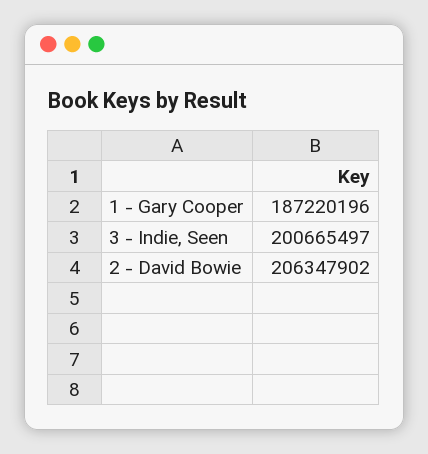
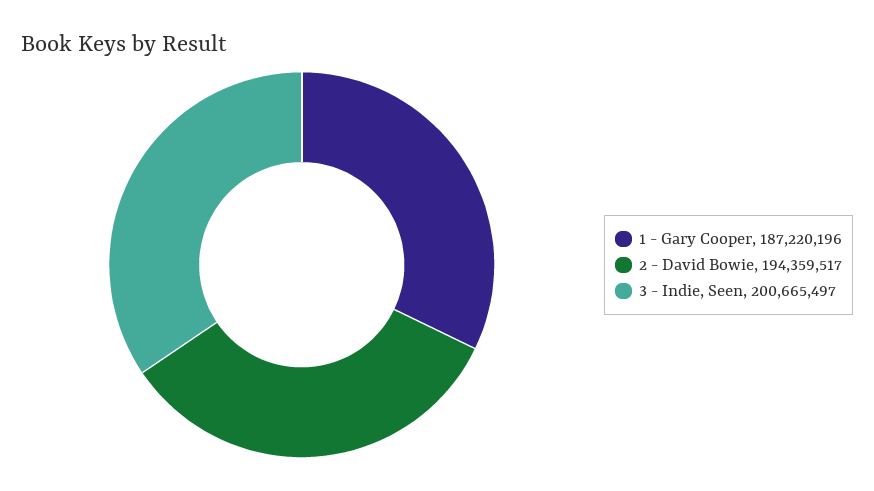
  {
    "1 - Gary Cooper": 187220196,
    "3 - Indie, Seen": 200665497,
-   "2 - David Bowie": 206347902
+   "2 - David Bowie": 194359517
  }

